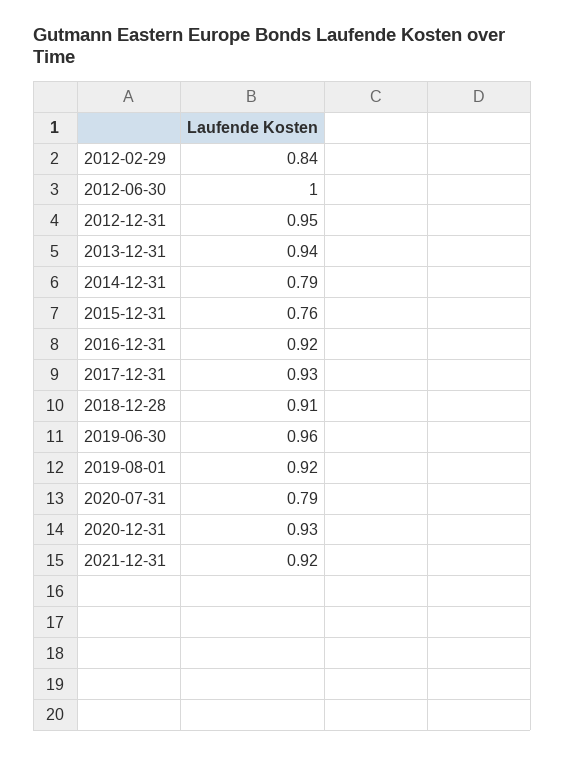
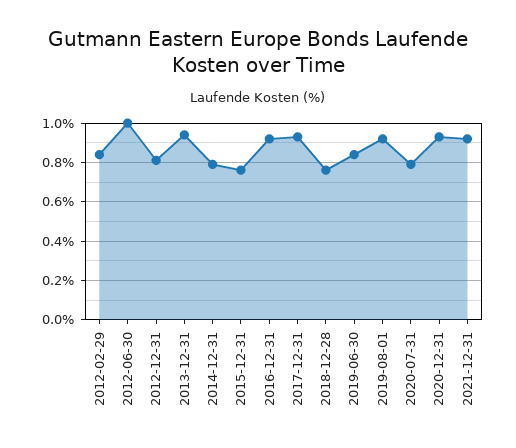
  {
    "2012-02-29": 0.84,
    "2012-06-30": 1,
-   "2012-12-31": 0.95,
+   "2012-12-31": 0.8,
    "2013-12-31": 0.94,
    "2014-12-31": 0.79,
    "2015-12-31": 0.76,
    "2016-12-31": 0.92,
    "2017-12-31": 0.93,
-   "2018-12-28": 0.91,
+   "2018-12-28": 0.75,
-   "2019-06-30": 0.96,
+   "2019-06-30": 0.85,
    "2019-08-01": 0.92,
    "2020-07-31": 0.79,
    "2020-12-31": 0.93,
    "2021-12-31": 0.92
  }

